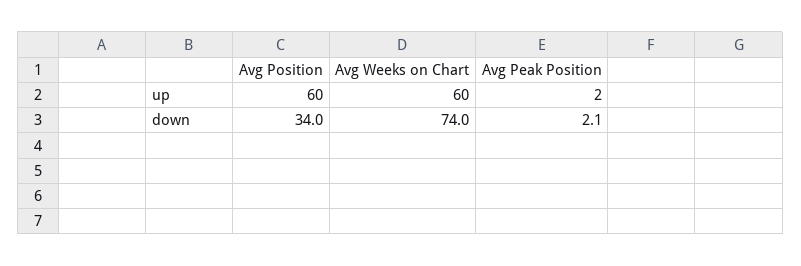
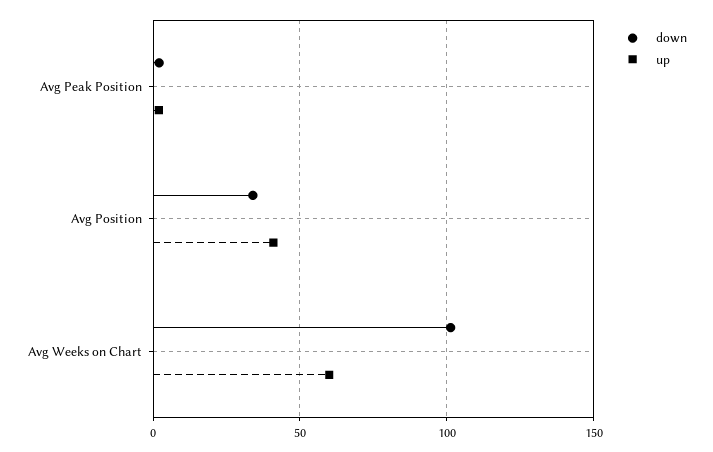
  {
    "up": {
-     "Avg Position": 60,
+     "Avg Position": 40,
      "Avg Weeks on Chart": 60,
      "Avg Peak Position": 2
    },
    "down": {
      "Avg Position": 34,
-     "Avg Weeks on Chart": 74,
+     "Avg Weeks on Chart": 100,
      "Avg Peak Position": 2.1
    }
  }

